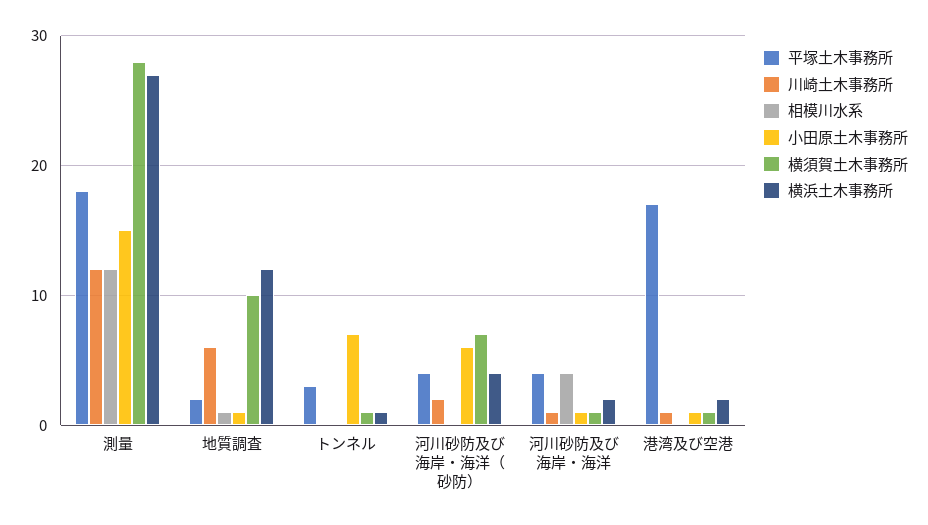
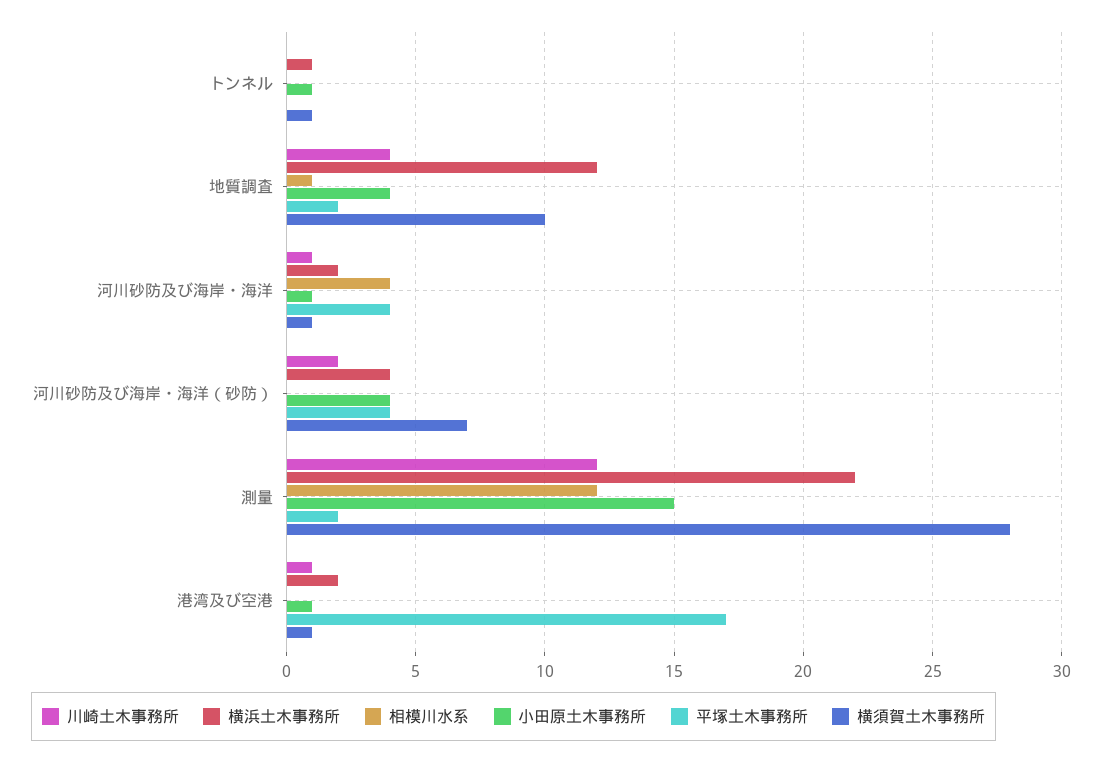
  {
    "平塚土木事務所": {
-     "測量": 18,
+     "測量": 2,
      "地質調査": 2,
-     "トンネル": 3,
+     "トンネル": 0,
      "河川砂防及び海岸・海洋（砂防）": 4,
      "河川砂防及び海岸・海洋": 4,
      "港湾及び空港": 17
    },
    "川崎土木事務所": {
      "測量": 12,
-     "地質調査": 6,
+     "地質調査": 4,
      "トンネル": 0,
      "河川砂防及び海岸・海洋（砂防）": 2,
      "河川砂防及び海岸・海洋": 1,
      "港湾及び空港": 1
    },
    "相模川水系": {
      "測量": 12,
      "地質調査": 1,
      "トンネル": 0,
      "河川砂防及び海岸・海洋（砂防）": 0,
      "河川砂防及び海岸・海洋": 4,
      "港湾及び空港": 0
    },
    "小田原土木事務所": {
      "測量": 15,
-     "地質調査": 1,
+     "地質調査": 4,
-     "トンネル": 7,
+     "トンネル": 1,
-     "河川砂防及び海岸・海洋（砂防）": 6,
+     "河川砂防及び海岸・海洋（砂防）": 4,
      "河川砂防及び海岸・海洋": 1,
      "港湾及び空港": 1
    },
    "横須賀土木事務所": {
      "測量": 28,
      "地質調査": 10,
      "トンネル": 1,
      "河川砂防及び海岸・海洋（砂防）": 7,
      "河川砂防及び海岸・海洋": 1,
      "港湾及び空港": 1
    },
    "横浜土木事務所": {
-     "測量": 27,
+     "測量": 22,
      "地質調査": 12,
      "トンネル": 1,
      "河川砂防及び海岸・海洋（砂防）": 4,
      "河川砂防及び海岸・海洋": 2,
      "港湾及び空港": 2
    }
  }

